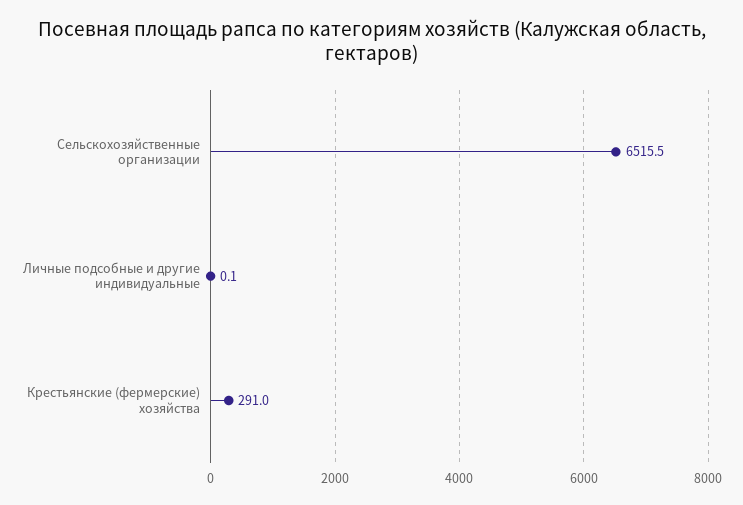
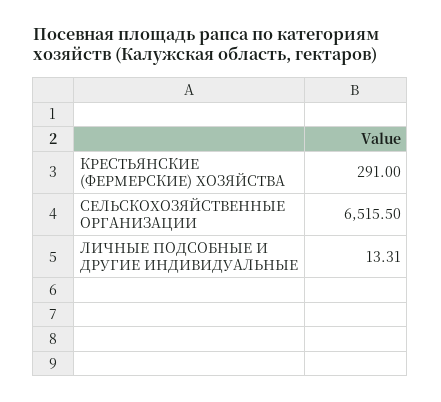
  {
    "Сельскохозяйственные организации": 6515.5,
-   "Личные подсобные и другие индивидуальные": 0.1,
+   "Личные подсобные и другие индивидуальные": 13.31,
    "Крестьянские (фермерские) хозяйства": 291
  }

